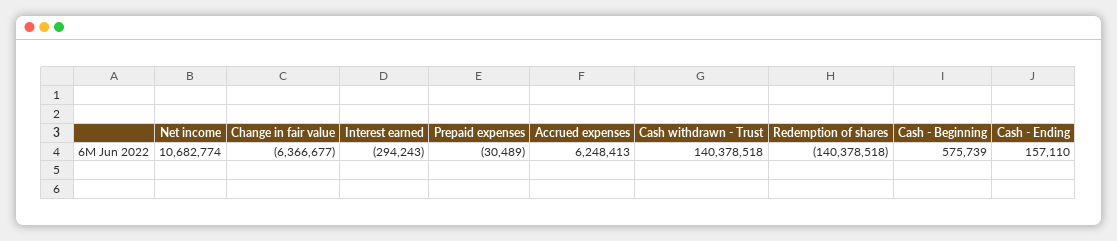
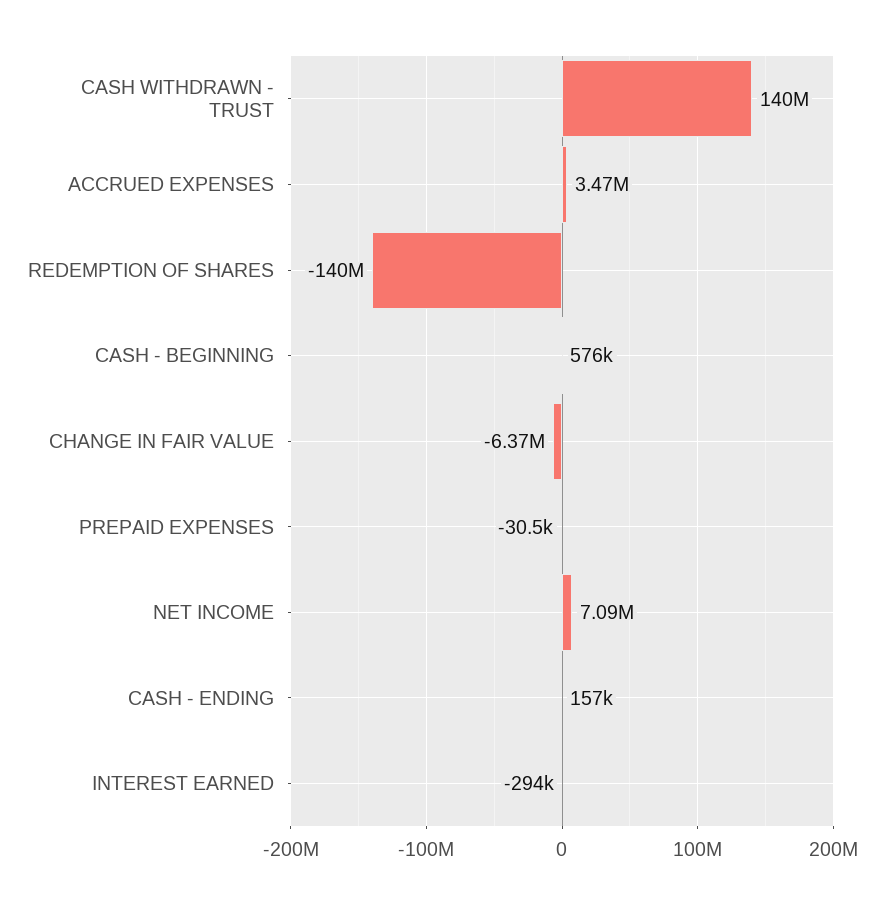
  {
-   "Net income": 10682774,
+   "Net income": 7090000,
    "Change in fair value": -6366677,
    "Interest earned": -294243,
    "Prepaid expenses": -30489,
-   "Accrued expenses": 6248413,
+   "Accrued expenses": 3470000,
    "Cash withdrawn - Trust": 140378518,
    "Redemption of shares": -140378518,
    "Cash - Beginning": 575739,
    "Cash - Ending": 157110
  }

